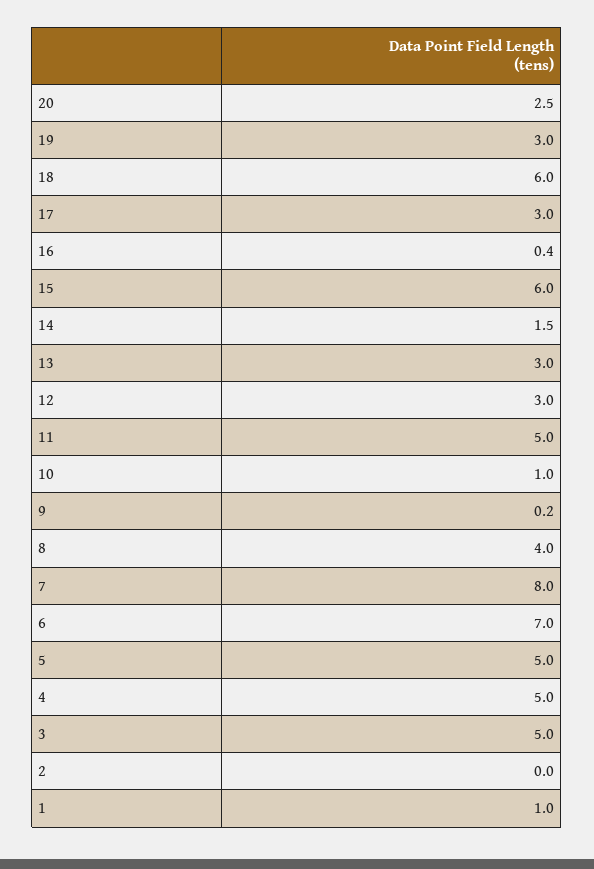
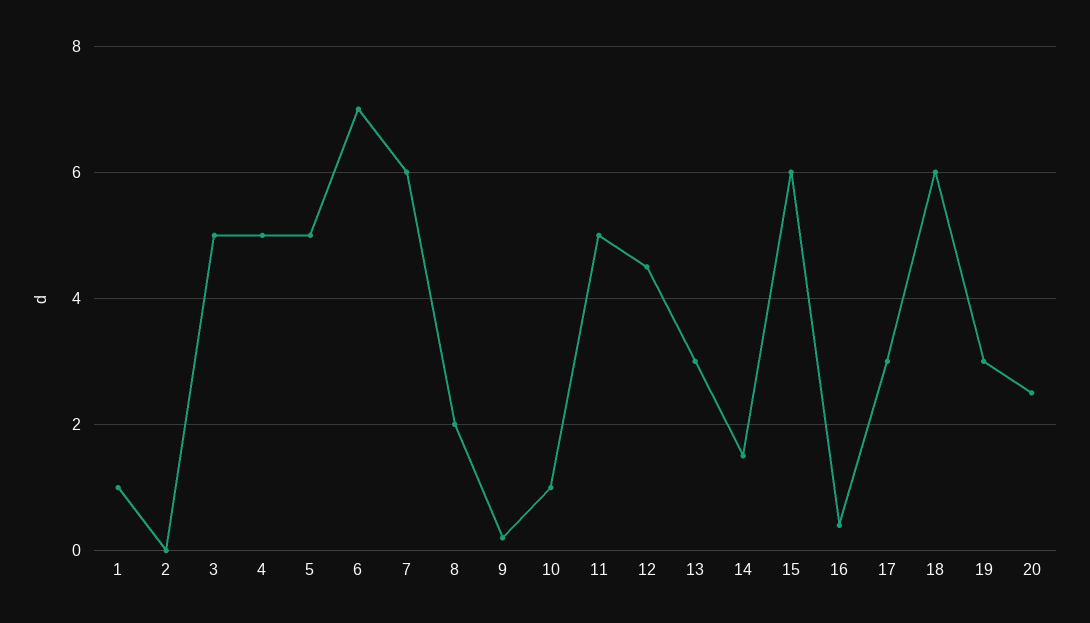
  {
    "20": 2.5,
    "19": 3,
    "18": 6,
    "17": 3,
    "16": 0.4,
    "15": 6,
    "14": 1.5,
    "13": 3,
-   "12": 3,
+   "12": 4.5,
    "11": 5,
    "10": 1,
    "9": 0.2,
-   "8": 4,
+   "8": 2,
-   "7": 8,
+   "7": 6,
    "6": 7,
    "5": 5,
    "4": 5,
    "3": 5,
    "2": 0,
    "1": 1
  }

